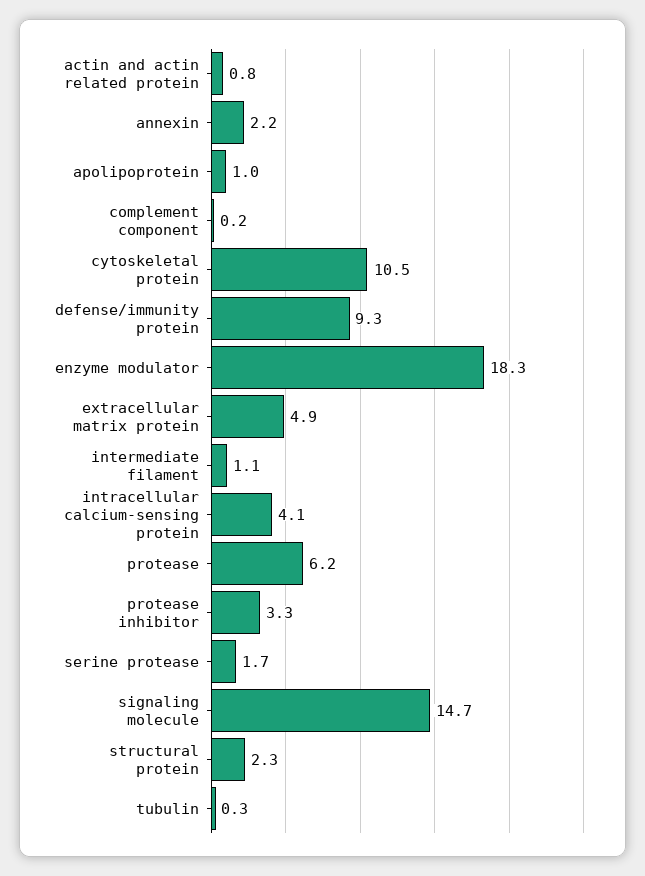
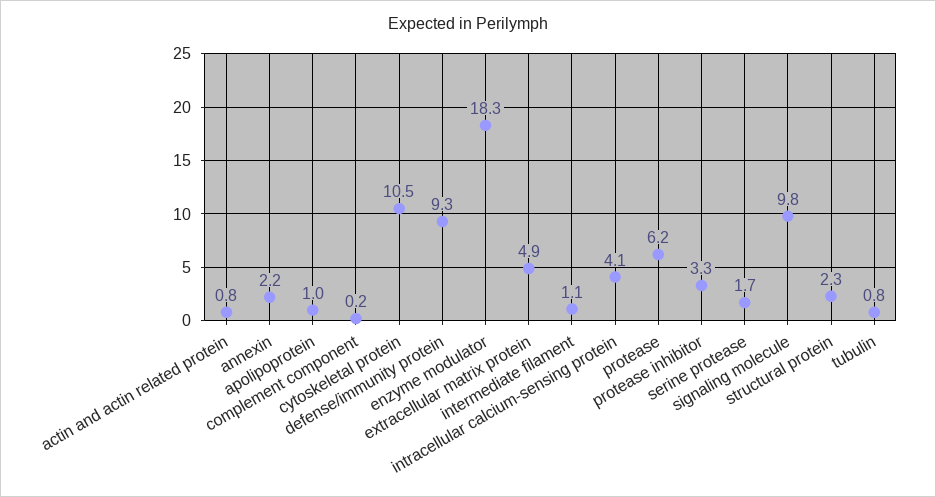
  {
    "actin and actin related protein": 0.8,
    "annexin": 2.2,
    "apolipoprotein": 1,
    "complement component": 0.2,
    "cytoskeletal protein": 10.5,
    "defense/immunity protein": 9.3,
    "enzyme modulator": 18.3,
    "extracellular matrix protein": 4.9,
    "intermediate filament": 1.1,
    "intracellular calcium-sensing protein": 4.1,
    "protease": 6.2,
    "protease inhibitor": 3.3,
    "serine protease": 1.7,
-   "signaling molecule": 14.7,
+   "signaling molecule": 9.8,
    "structural protein": 2.3,
-   "tubulin": 0.3
+   "tubulin": 0.8
  }

